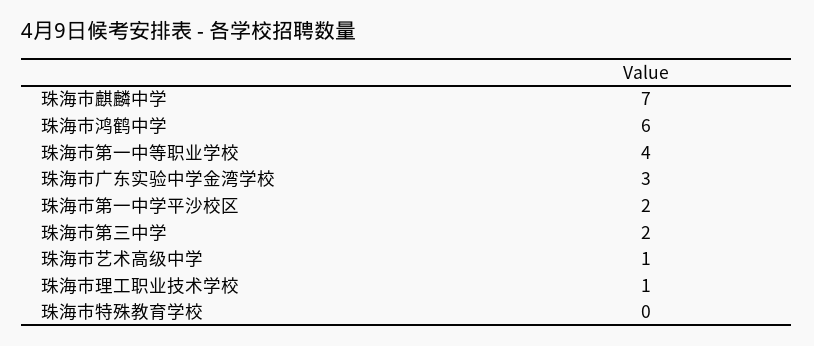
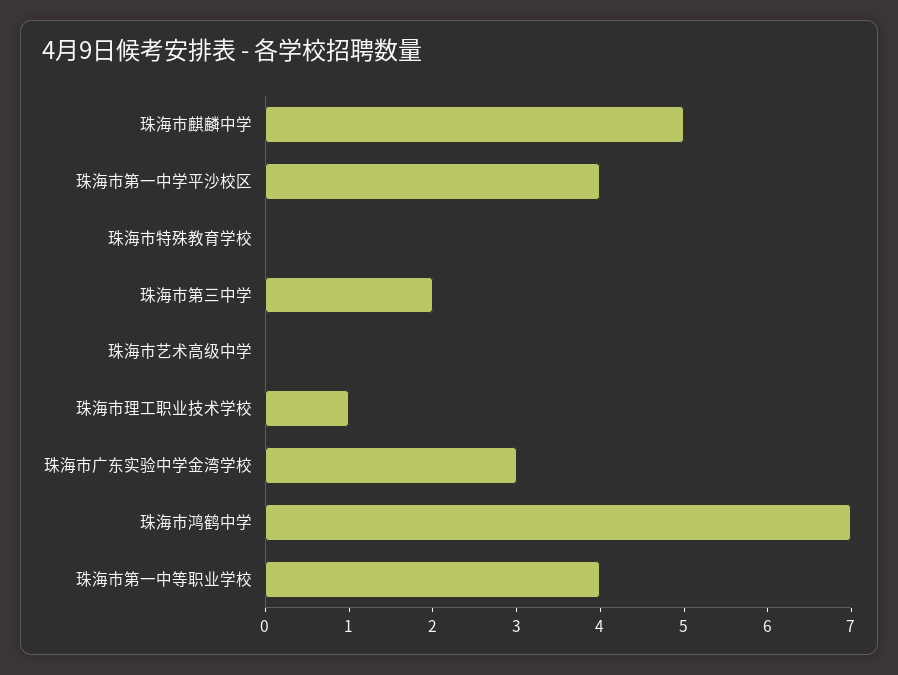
  {
-   "珠海市麒麟中学": 7,
+   "珠海市麒麟中学": 5,
-   "珠海市鸿鹤中学": 6,
+   "珠海市鸿鹤中学": 7,
    "珠海市第一中等职业学校": 4,
    "珠海市广东实验中学金湾学校": 3,
-   "珠海市第一中学平沙校区": 2,
+   "珠海市第一中学平沙校区": 4,
    "珠海市第三中学": 2,
-   "珠海市艺术高级中学": 1,
+   "珠海市艺术高级中学": 0,
    "珠海市理工职业技术学校": 1,
    "珠海市特殊教育学校": 0
  }

